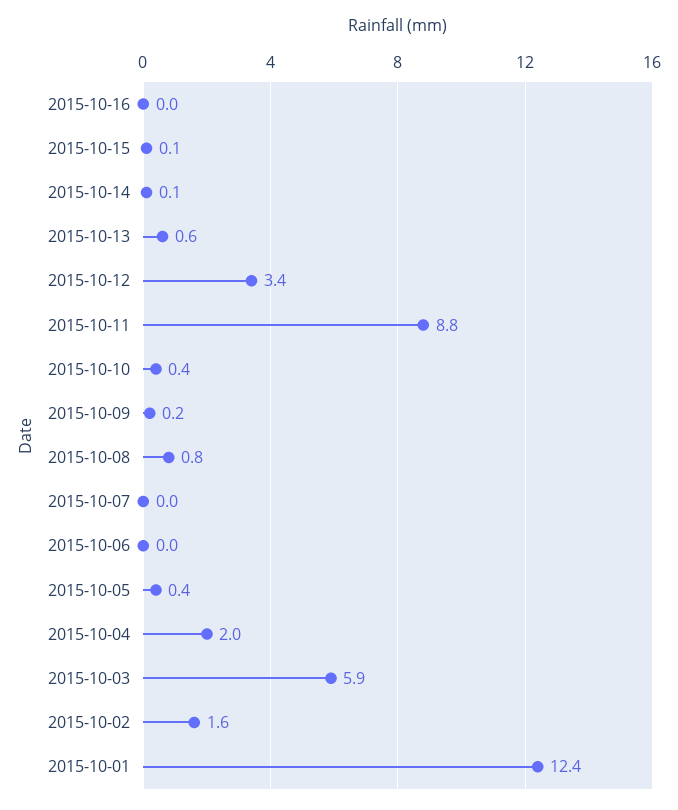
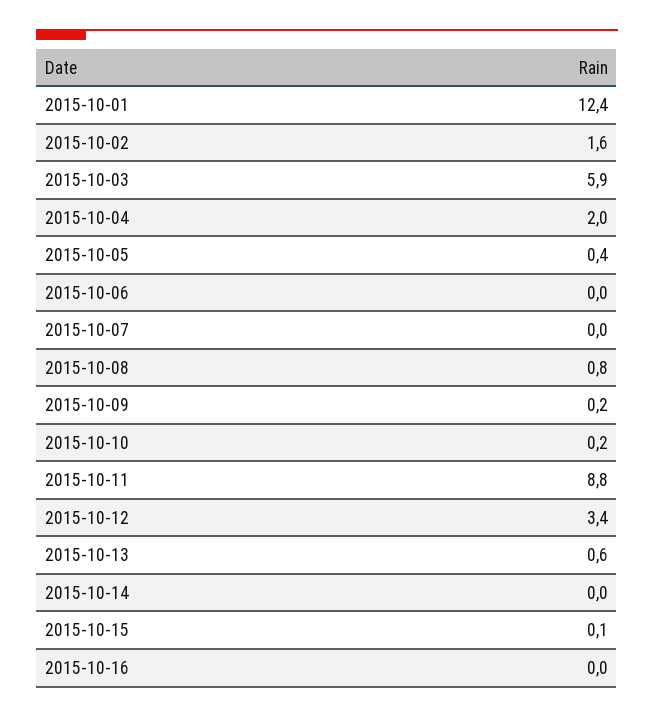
  {
    "2015-10-16": 0,
    "2015-10-15": 0.1,
-   "2015-10-14": 0.1,
+   "2015-10-14": 0,
    "2015-10-13": 0.6,
    "2015-10-12": 3.4,
    "2015-10-11": 8.8,
-   "2015-10-10": 0.4,
+   "2015-10-10": 0.2,
    "2015-10-09": 0.2,
    "2015-10-08": 0.8,
    "2015-10-07": 0,
    "2015-10-06": 0,
    "2015-10-05": 0.4,
    "2015-10-04": 2,
    "2015-10-03": 5.9,
    "2015-10-02": 1.6,
    "2015-10-01": 12.4
  }

